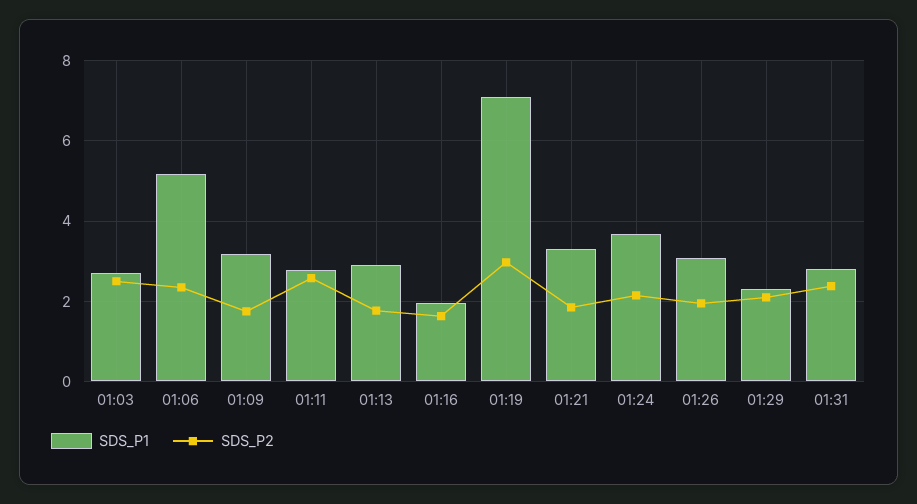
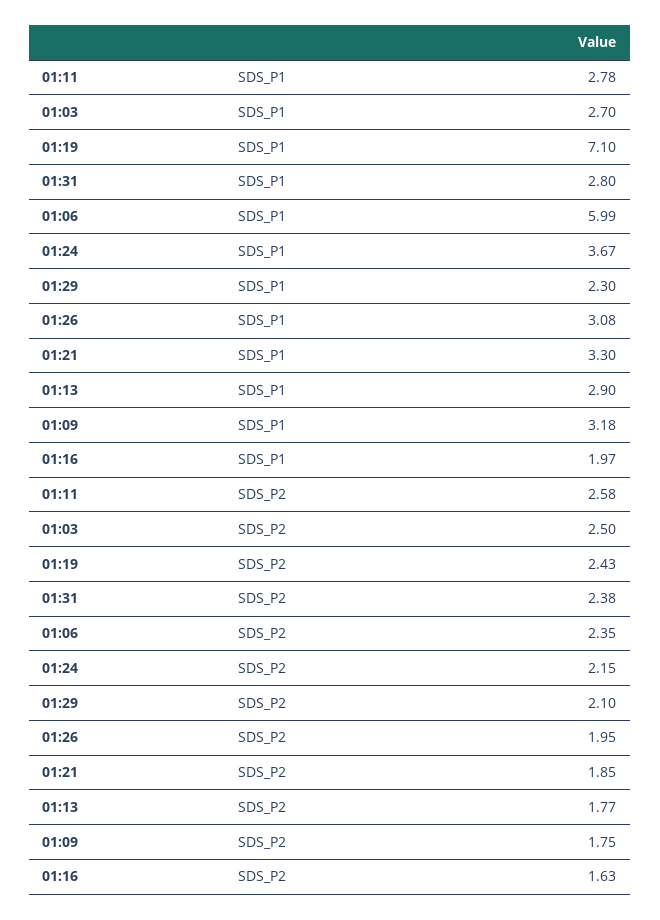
  {
    "SDS_P1": {
      "01:03": 2.7,
-     "01:06": 5.2,
+     "01:06": 5.99,
      "01:09": 3.18,
      "01:11": 2.78,
      "01:13": 2.9,
      "01:16": 1.97,
      "01:19": 7.1,
      "01:21": 3.3,
      "01:24": 3.67,
      "01:26": 3.08,
      "01:29": 2.3,
      "01:31": 2.8
    },
    "SDS_P2": {
      "01:03": 2.5,
      "01:06": 2.35,
      "01:09": 1.75,
      "01:11": 2.58,
      "01:13": 1.77,
      "01:16": 1.63,
-     "01:19": 3,
+     "01:19": 2.43,
      "01:21": 1.85,
      "01:24": 2.15,
      "01:26": 1.95,
      "01:29": 2.1,
      "01:31": 2.38
    }
  }

